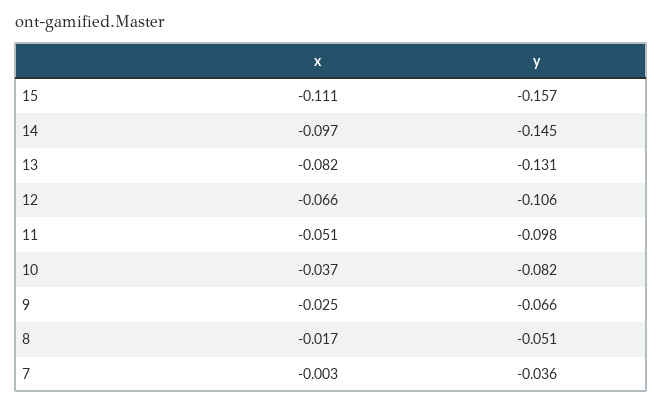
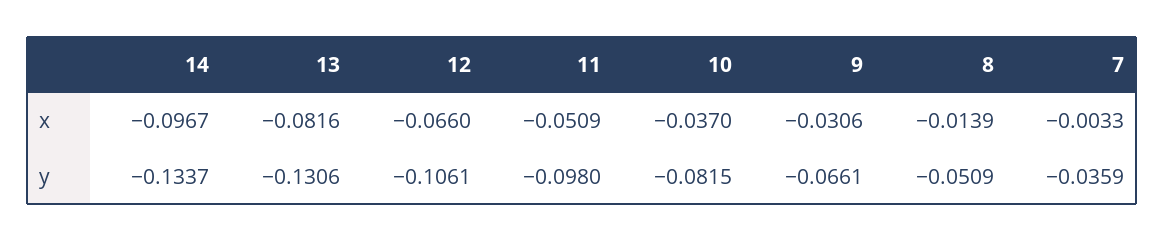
  {
    "x": {
-     "15": -0.111,
      "14": -0.0967,
      "13": -0.0816,
      "12": -0.066,
      "11": -0.0509,
      "10": -0.037,
-     "9": -0.025,
+     "9": -0.0306,
-     "8": -0.017,
+     "8": -0.0139,
      "7": -0.0033
    },
    "y": {
-     "15": -0.157,
-     "14": -0.145,
+     "14": -0.1337,
      "13": -0.1306,
      "12": -0.1061,
      "11": -0.098,
      "10": -0.0815,
      "9": -0.0661,
      "8": -0.0509,
      "7": -0.0359
    }
  }

